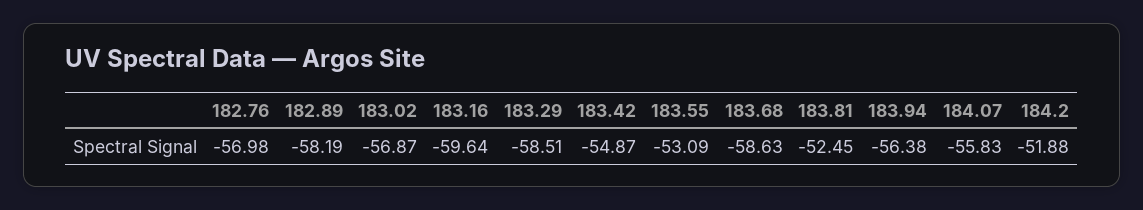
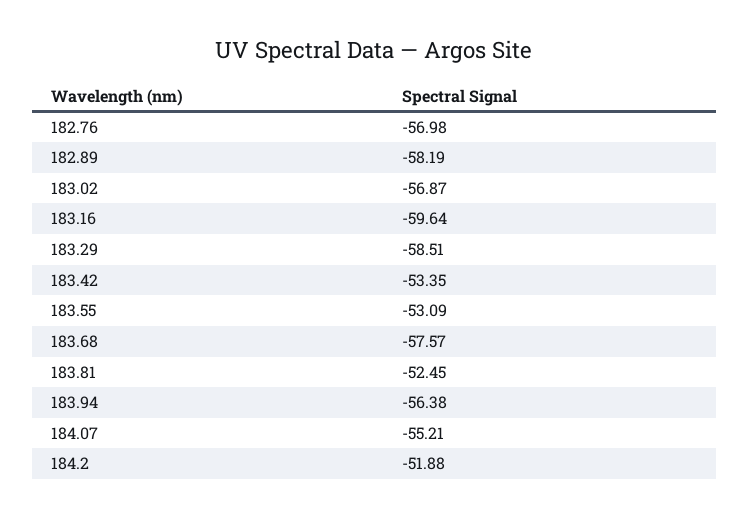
  {
    "182.76": -56.98,
    "182.89": -58.19,
    "183.02": -56.87,
    "183.16": -59.64,
    "183.29": -58.51,
-   "183.42": -54.87,
+   "183.42": -53.35,
    "183.55": -53.09,
-   "183.68": -58.63,
+   "183.68": -57.57,
    "183.81": -52.45,
    "183.94": -56.38,
-   "184.07": -55.83,
+   "184.07": -55.21,
    "184.2": -51.88
  }

